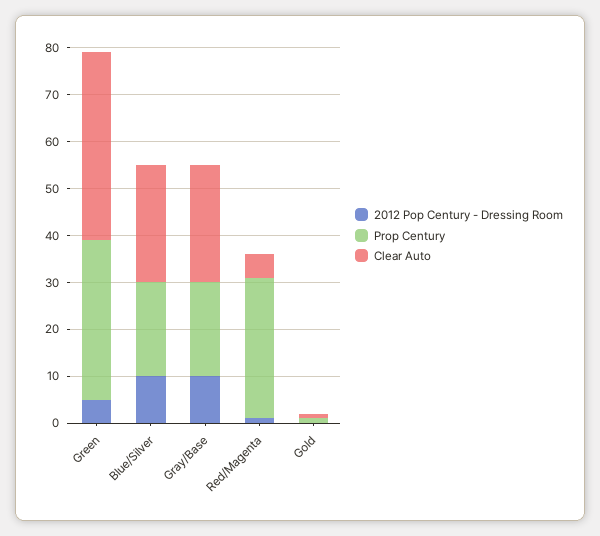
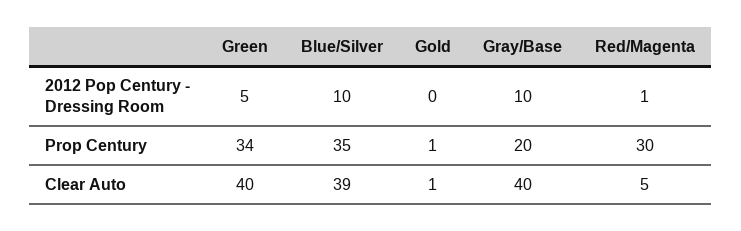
  {
    "2012 Pop Century - Dressing Room": {
      "Green": 5,
      "Blue/Silver": 10,
      "Gray/Base": 10,
      "Red/Magenta": 1,
      "Gold": 0
    },
    "Prop Century": {
      "Green": 34,
-     "Blue/Silver": 20,
+     "Blue/Silver": 35,
      "Gray/Base": 20,
      "Red/Magenta": 30,
      "Gold": 1
    },
    "Clear Auto": {
      "Green": 40,
-     "Blue/Silver": 25,
+     "Blue/Silver": 39,
-     "Gray/Base": 25,
+     "Gray/Base": 40,
      "Red/Magenta": 5,
      "Gold": 1
    }
  }

